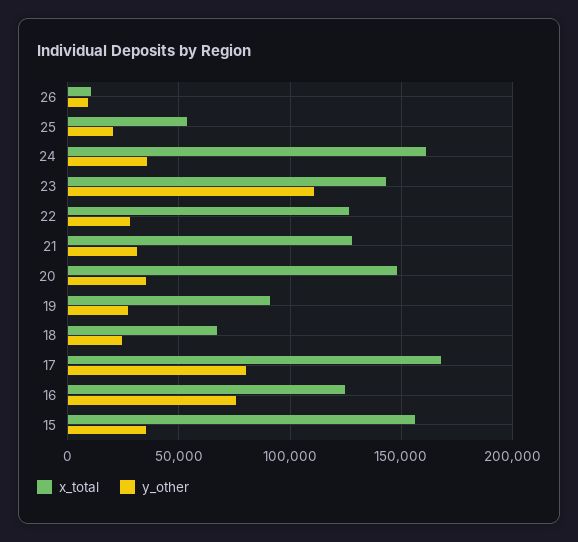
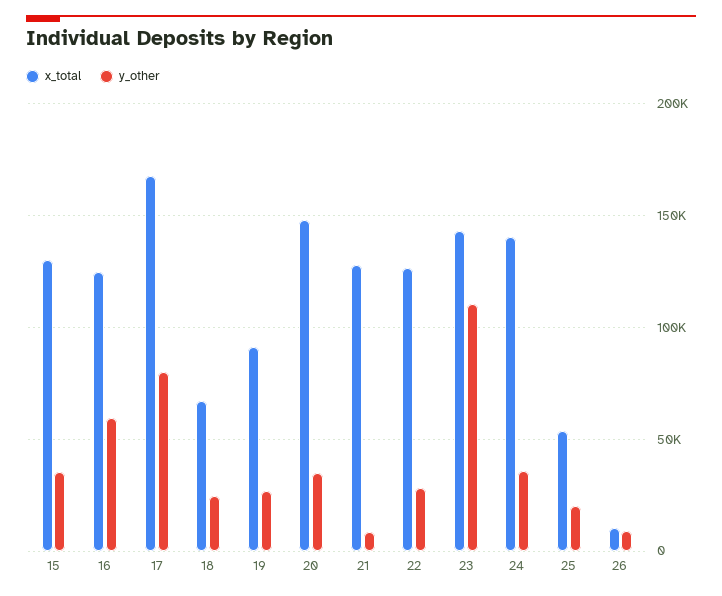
  {
    "x_total": {
      "26": 10000,
      "25": 55000,
-     "24": 160000,
+     "24": 140000,
      "23": 145000,
      "22": 125000,
      "21": 130000,
      "20": 150000,
      "19": 90000,
      "18": 65000,
      "17": 170000,
      "16": 125000,
-     "15": 155000
+     "15": 130000
    },
    "y_other": {
      "26": 10000,
      "25": 20000,
      "24": 35000,
      "23": 110000,
      "22": 30000,
-     "21": 30000,
+     "21": 10000,
      "20": 35000,
      "19": 25000,
      "18": 25000,
      "17": 80000,
-     "16": 75000,
+     "16": 60000,
      "15": 35000
    }
  }

